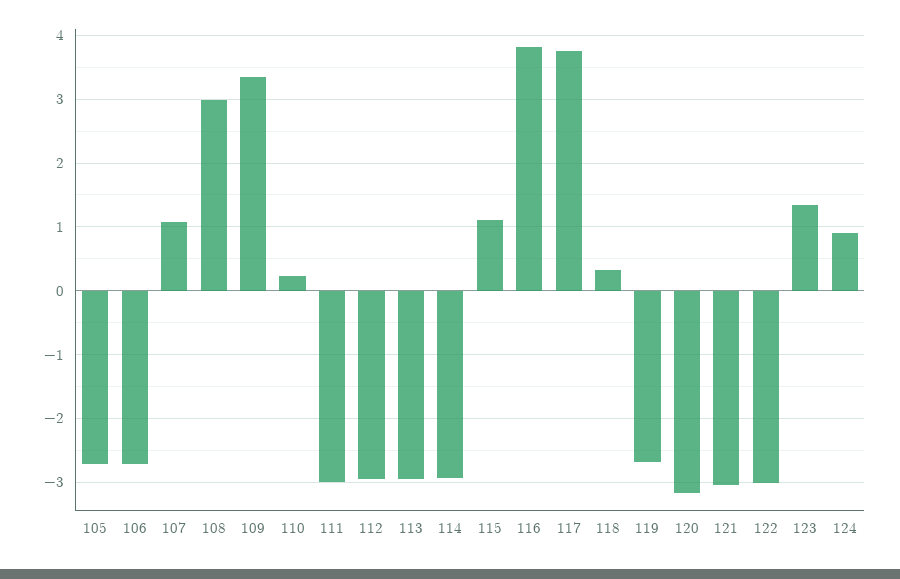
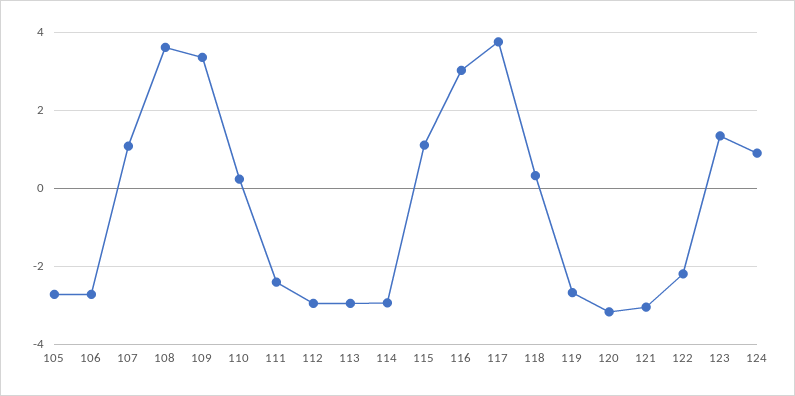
  {
    "105": -2.7,
    "106": -2.7,
    "107": 1.1,
-   "108": 3,
+   "108": 3.6,
    "109": 3.4,
    "110": 0.2,
-   "111": -3,
+   "111": -2.4,
    "112": -3,
    "113": -3,
    "114": -2.9,
    "115": 1.1,
-   "116": 3.8,
+   "116": 3,
    "117": 3.8,
    "118": 0.3,
    "119": -2.7,
    "120": -3.2,
    "121": -3.1,
-   "122": -3,
+   "122": -2.2,
    "123": 1.3,
    "124": 0.9
  }

